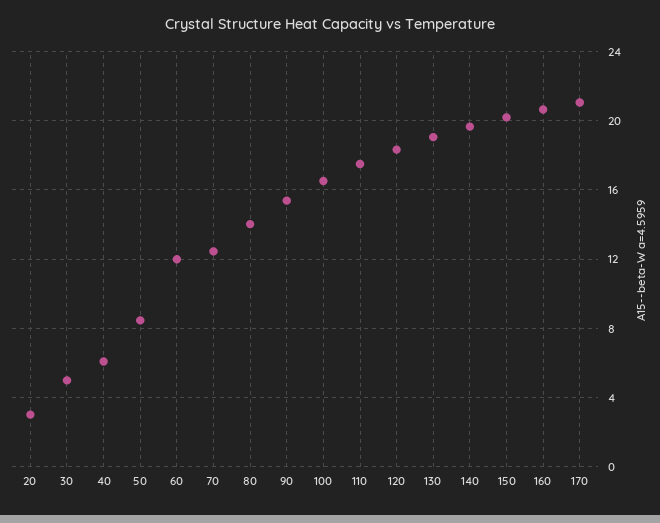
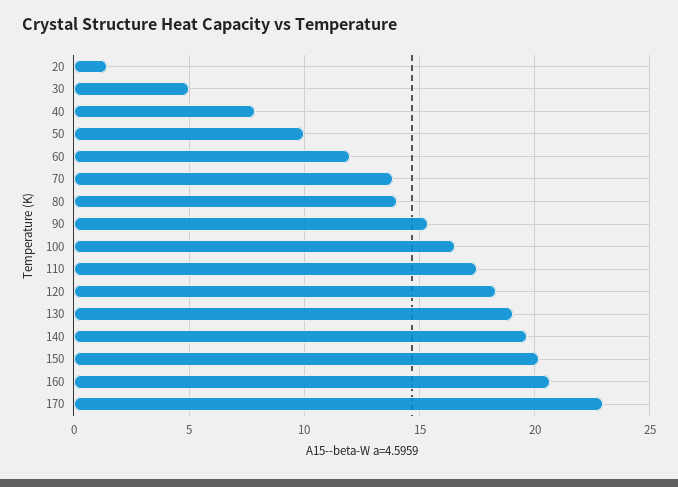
  {
-   "20": 3,
+   "20": 1.5,
    "30": 5,
-   "40": 6,
+   "40": 8,
-   "50": 8.5,
+   "50": 10,
    "60": 12,
-   "70": 12.5,
+   "70": 14,
    "80": 14,
    "90": 15.5,
    "100": 16.5,
    "110": 17.5,
    "120": 18.5,
    "130": 19,
    "140": 19.5,
    "150": 20,
    "160": 20.5,
-   "170": 21
+   "170": 23
  }

